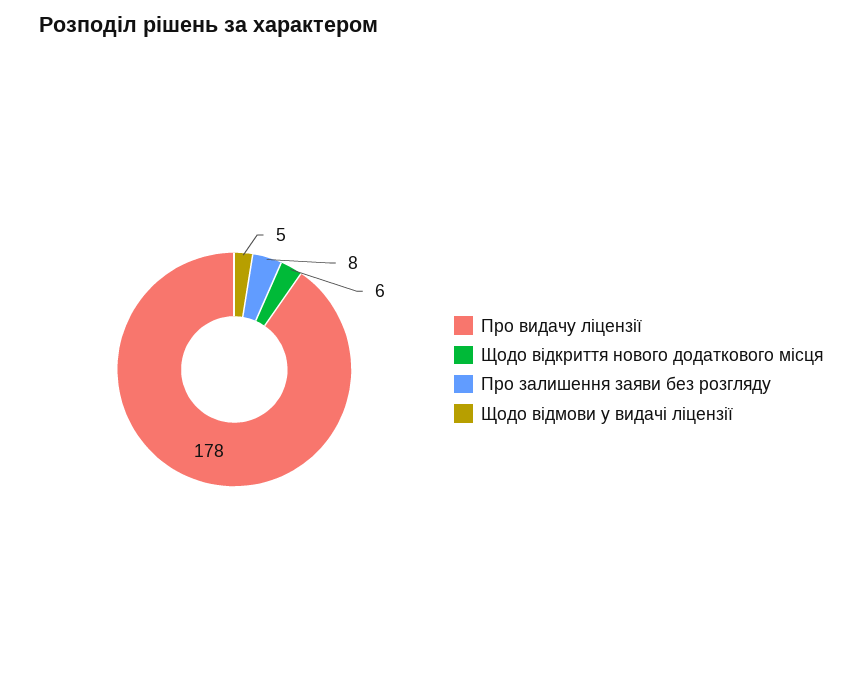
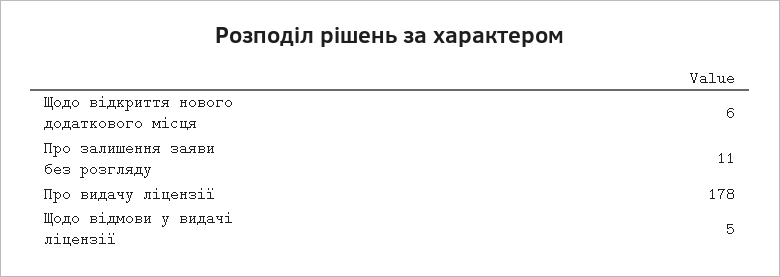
  {
    "Про видачу ліцензії": 178,
    "Щодо відкриття нового додаткового місця": 6,
-   "Про залишення заяви без розгляду": 8,
+   "Про залишення заяви без розгляду": 11,
    "Щодо відмови у видачі ліцензії": 5
  }

